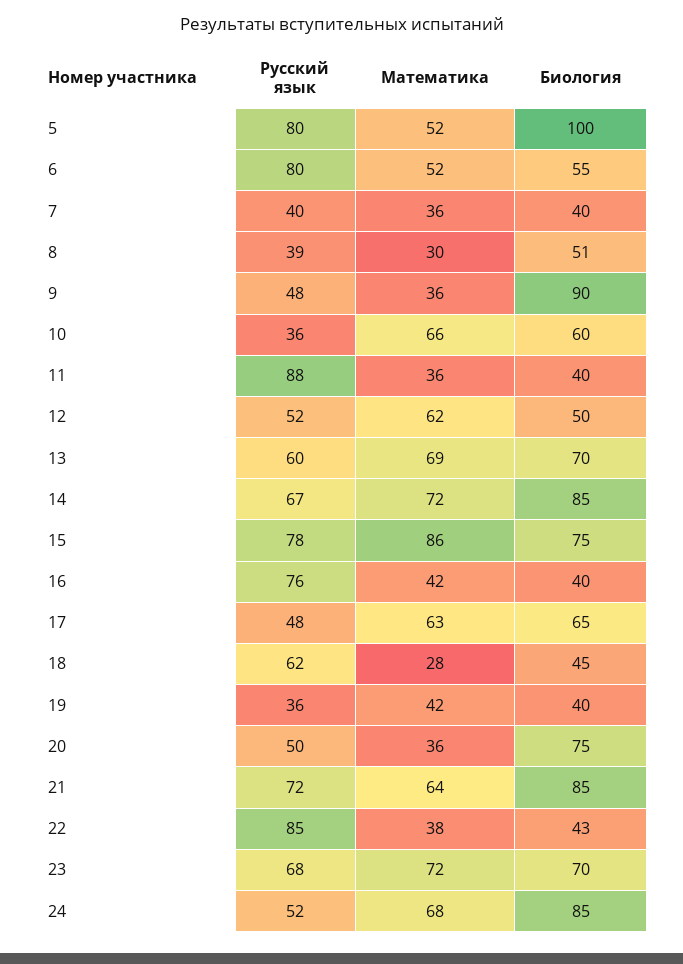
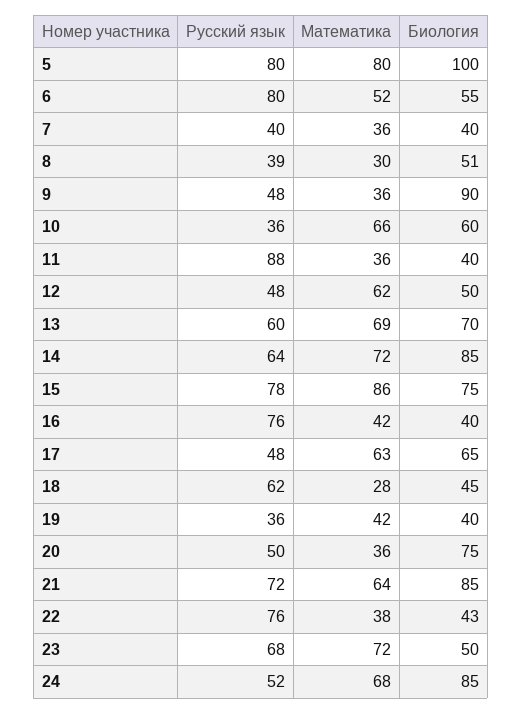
  {
    "Русский язык": {
      "5": 80,
      "6": 80,
      "7": 40,
      "8": 39,
      "9": 48,
      "10": 36,
      "11": 88,
-     "12": 52,
+     "12": 48,
      "13": 60,
-     "14": 67,
+     "14": 64,
      "15": 78,
      "16": 76,
      "17": 48,
      "18": 62,
      "19": 36,
      "20": 50,
      "21": 72,
-     "22": 85,
+     "22": 76,
      "23": 68,
      "24": 52
    },
    "Математика": {
-     "5": 52,
+     "5": 80,
      "6": 52,
      "7": 36,
      "8": 30,
      "9": 36,
      "10": 66,
      "11": 36,
      "12": 62,
      "13": 69,
      "14": 72,
      "15": 86,
      "16": 42,
      "17": 63,
      "18": 28,
      "19": 42,
      "20": 36,
      "21": 64,
      "22": 38,
      "23": 72,
      "24": 68
    },
    "Биология": {
      "5": 100,
      "6": 55,
      "7": 40,
      "8": 51,
      "9": 90,
      "10": 60,
      "11": 40,
      "12": 50,
      "13": 70,
      "14": 85,
      "15": 75,
      "16": 40,
      "17": 65,
      "18": 45,
      "19": 40,
      "20": 75,
      "21": 85,
      "22": 43,
-     "23": 70,
+     "23": 50,
      "24": 85
    }
  }

